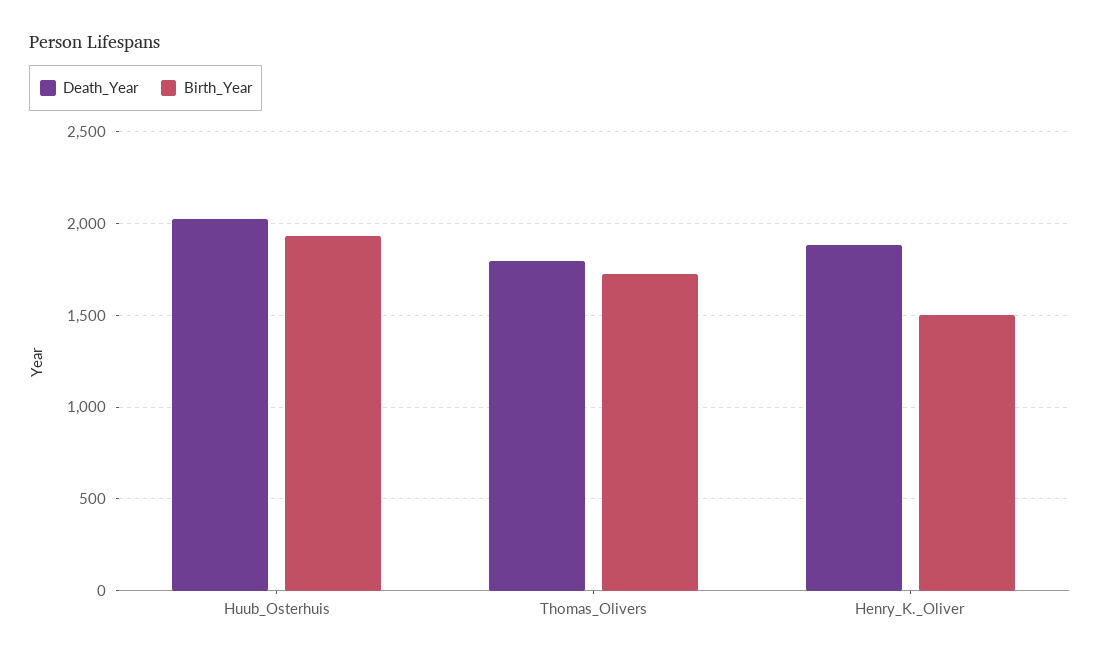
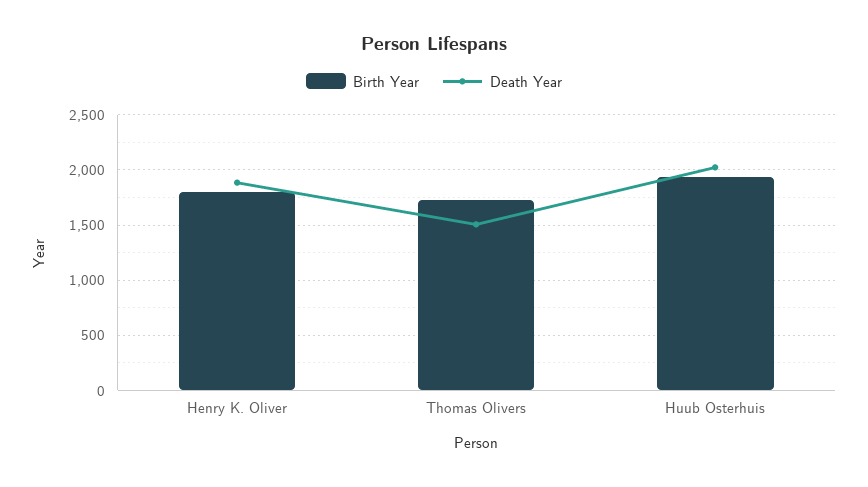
  {
    "Death_Year": {
      "Huub_Osterhuis": 2000,
-     "Thomas_Olivers": 1800,
+     "Thomas_Olivers": 1500,
      "Henry_K._Oliver": 1900
    },
    "Birth_Year": {
      "Huub_Osterhuis": 1950,
      "Thomas_Olivers": 1750,
-     "Henry_K._Oliver": 1500
+     "Henry_K._Oliver": 1800
    }
  }

